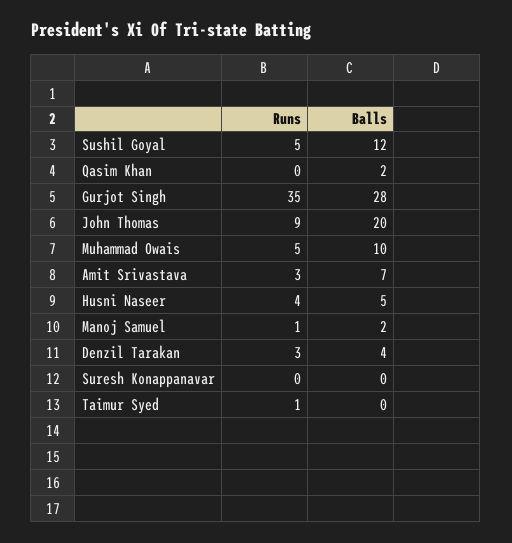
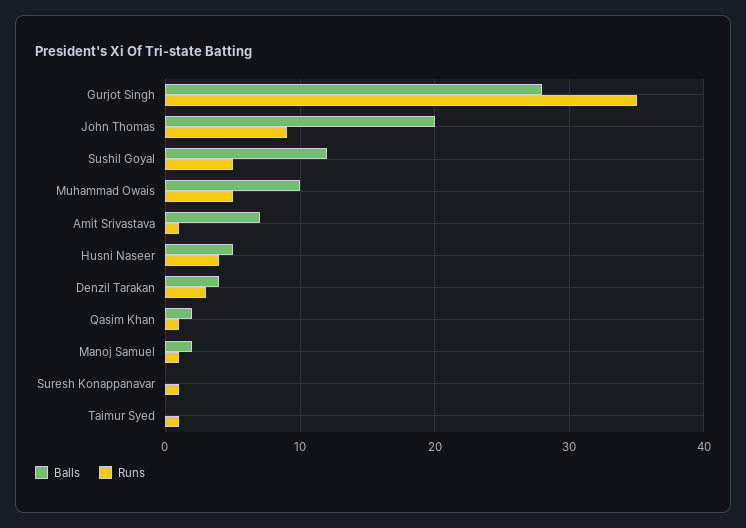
  {
    "Runs": {
      "Sushil Goyal": 5,
-     "Qasim Khan": 0,
+     "Qasim Khan": 1,
      "Gurjot Singh": 35,
      "John Thomas": 9,
      "Muhammad Owais": 5,
-     "Amit Srivastava": 3,
+     "Amit Srivastava": 1,
      "Husni Naseer": 4,
      "Manoj Samuel": 1,
      "Denzil Tarakan": 3,
-     "Suresh Konappanavar": 0,
+     "Suresh Konappanavar": 1,
      "Taimur Syed": 1
    },
    "Balls": {
      "Sushil Goyal": 12,
      "Qasim Khan": 2,
      "Gurjot Singh": 28,
      "John Thomas": 20,
      "Muhammad Owais": 10,
      "Amit Srivastava": 7,
      "Husni Naseer": 5,
      "Manoj Samuel": 2,
      "Denzil Tarakan": 4,
      "Suresh Konappanavar": 0,
      "Taimur Syed": 0
    }
  }

